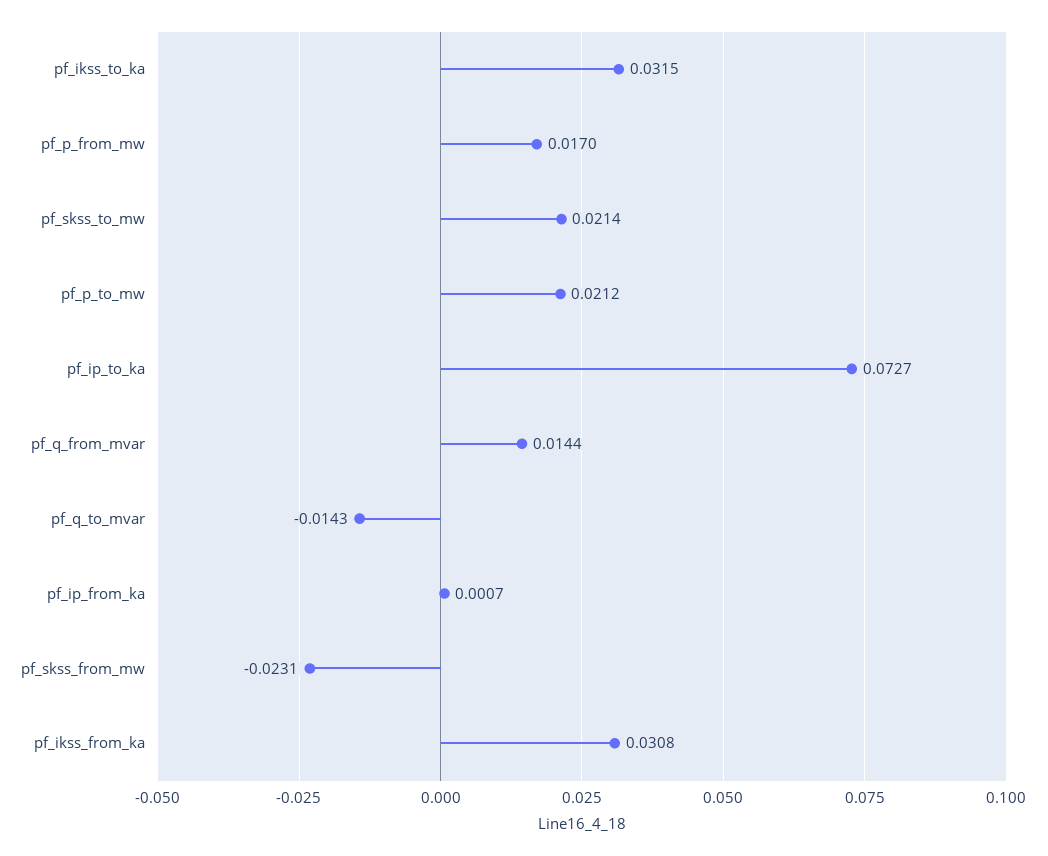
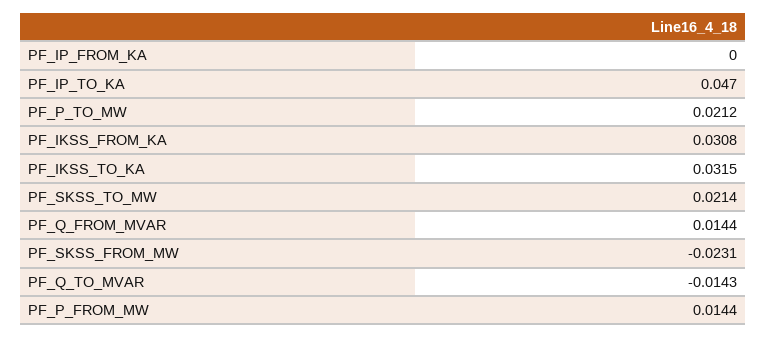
  {
    "pf_ikss_to_ka": 0.0315,
-   "pf_p_from_mw": 0.017,
+   "pf_p_from_mw": 0.0144,
    "pf_skss_to_mw": 0.0214,
    "pf_p_to_mw": 0.0212,
-   "pf_ip_to_ka": 0.0727,
+   "pf_ip_to_ka": 0.047,
    "pf_q_from_mvar": 0.0144,
    "pf_q_to_mvar": -0.0143,
-   "pf_ip_from_ka": 0.0007,
+   "pf_ip_from_ka": 0,
    "pf_skss_from_mw": -0.0231,
    "pf_ikss_from_ka": 0.0308
  }

